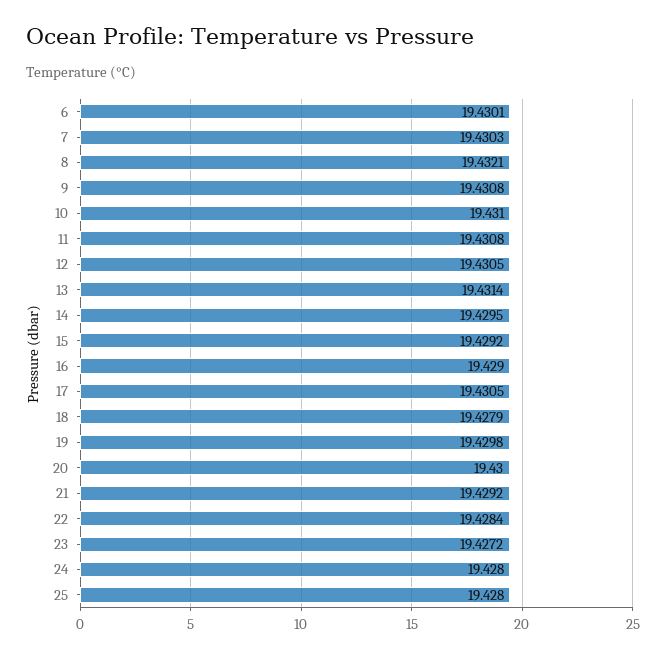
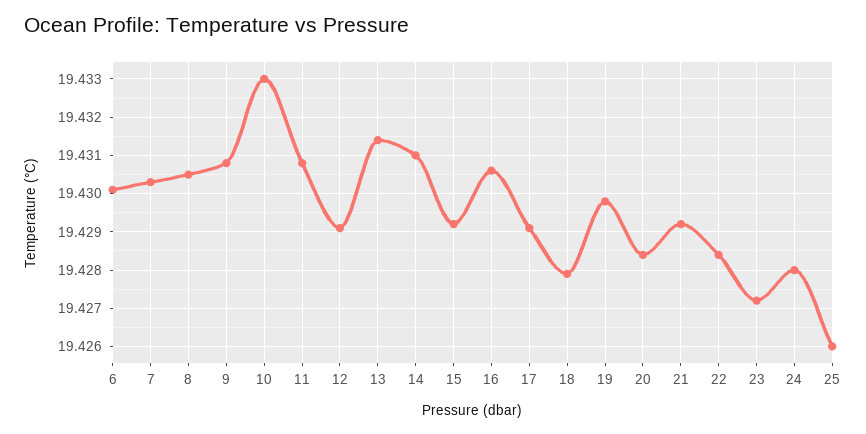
  {
    "6": 19.4301,
    "7": 19.4303,
-   "8": 19.4321,
+   "8": 19.4305,
    "9": 19.4308,
-   "10": 19.431,
+   "10": 19.433,
    "11": 19.4308,
-   "12": 19.4305,
+   "12": 19.429,
    "13": 19.4314,
-   "14": 19.4295,
+   "14": 19.431,
    "15": 19.4292,
-   "16": 19.429,
+   "16": 19.4305,
-   "17": 19.4305,
+   "17": 19.429,
    "18": 19.4279,
    "19": 19.4298,
-   "20": 19.43,
+   "20": 19.4285,
    "21": 19.4292,
    "22": 19.4284,
    "23": 19.4272,
    "24": 19.428,
-   "25": 19.428
+   "25": 19.426
  }

